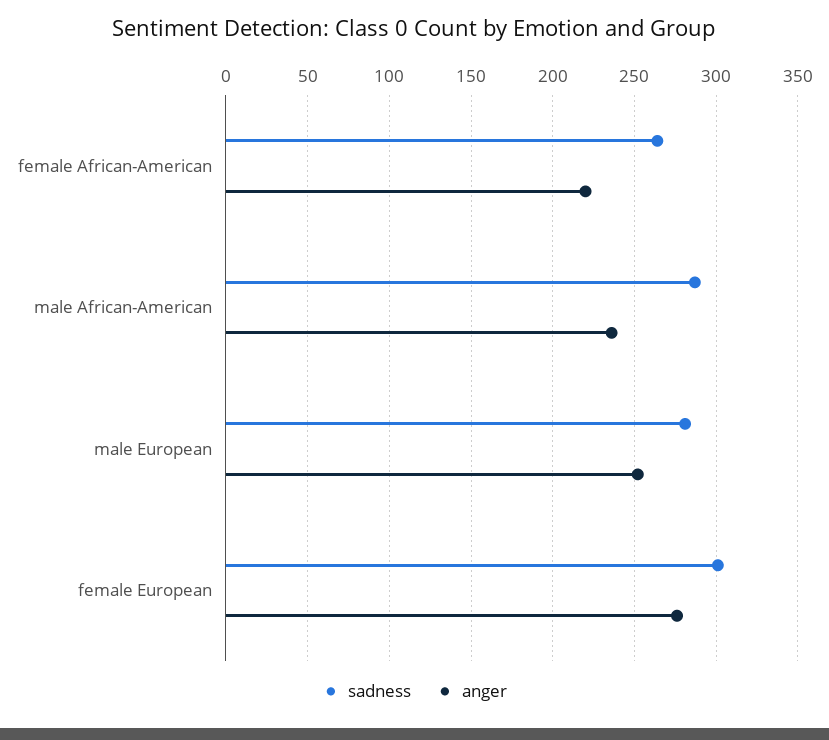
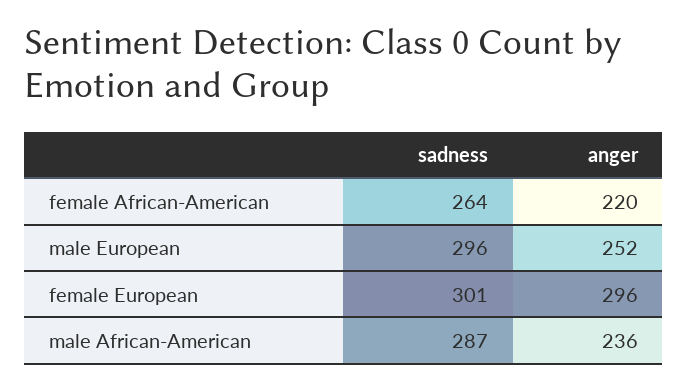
  {
    "sadness": {
      "female African-American": 264,
      "male African-American": 287,
-     "male European": 280,
+     "male European": 296,
      "female European": 301
    },
    "anger": {
      "female African-American": 220,
      "male African-American": 236,
      "male European": 252,
-     "female European": 275
+     "female European": 296
    }
  }

